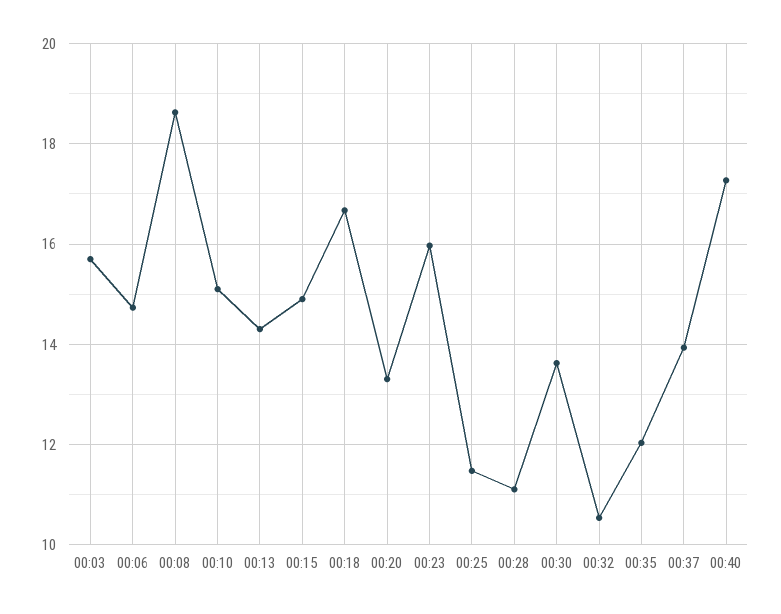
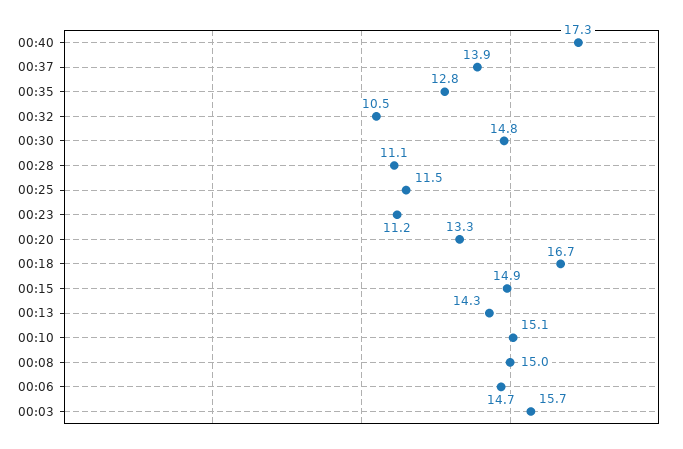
  {
    "00:03": 15.7,
    "00:06": 14.7,
-   "00:08": 18.6,
+   "00:08": 15,
    "00:10": 15.1,
    "00:13": 14.3,
    "00:15": 14.9,
    "00:18": 16.7,
    "00:20": 13.3,
-   "00:23": 16,
+   "00:23": 11.2,
    "00:25": 11.5,
    "00:28": 11.1,
-   "00:30": 13.6,
+   "00:30": 14.8,
    "00:32": 10.5,
-   "00:35": 12,
+   "00:35": 12.8,
    "00:37": 13.9,
    "00:40": 17.3
  }

